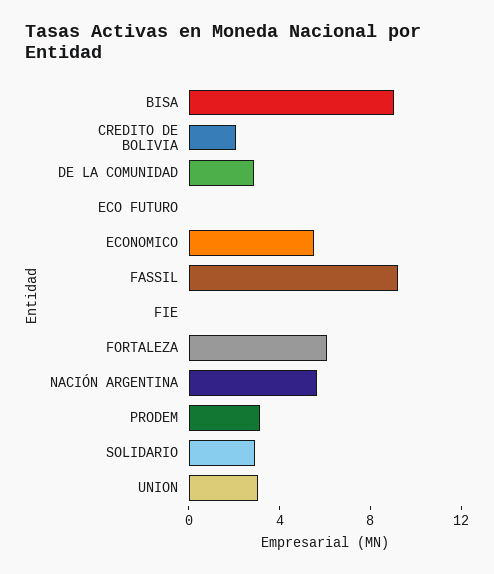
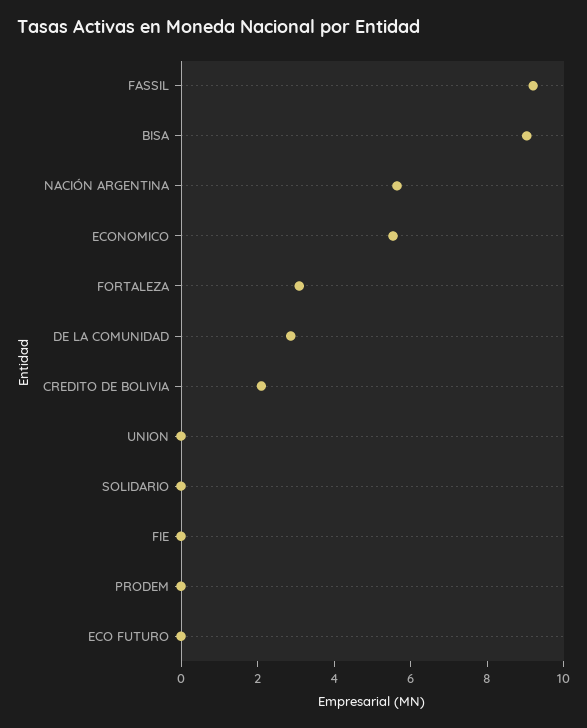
  {
    "BISA": 9,
    "CREDITO DE BOLIVIA": 2,
    "DE LA COMUNIDAD": 3,
    "ECO FUTURO": 0,
    "ECONOMICO": 5.5,
    "FASSIL": 9,
    "FIE": 0,
-   "FORTALEZA": 6,
+   "FORTALEZA": 3,
    "NACIÓN ARGENTINA": 5.5,
-   "PRODEM": 3,
+   "PRODEM": 0,
-   "SOLIDARIO": 3,
+   "SOLIDARIO": 0,
-   "UNION": 3
+   "UNION": 0
  }

